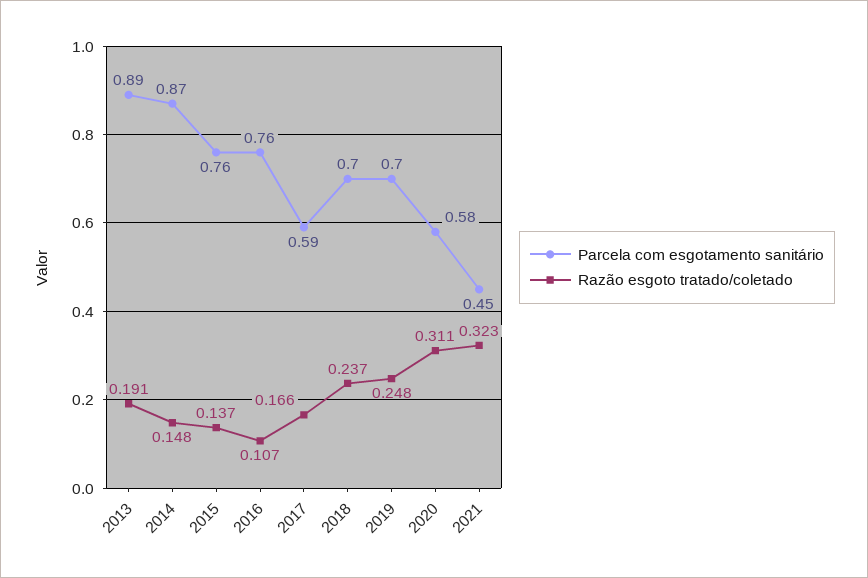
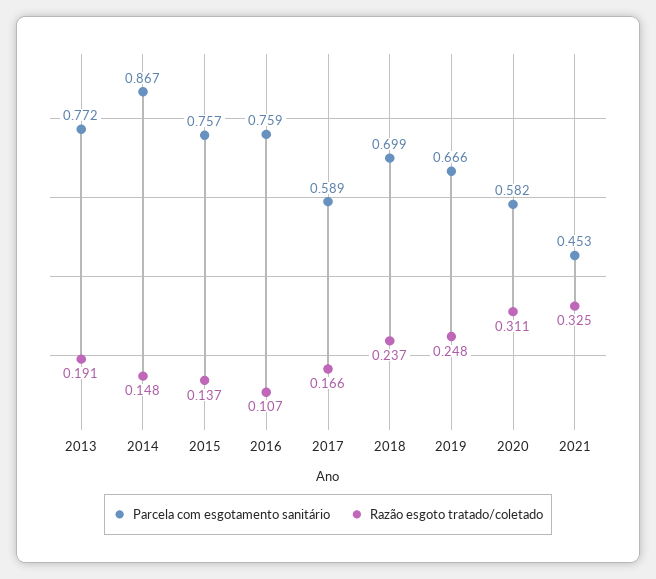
  {
    "Parcela com esgotamento sanitário": {
-     "2013": 0.89,
+     "2013": 0.772,
      "2014": 0.867,
      "2015": 0.757,
      "2016": 0.759,
      "2017": 0.589,
      "2018": 0.699,
-     "2019": 0.7,
+     "2019": 0.666,
      "2020": 0.582,
      "2021": 0.453
    },
    "Razão esgoto tratado/coletado": {
      "2013": 0.191,
      "2014": 0.148,
      "2015": 0.137,
      "2016": 0.107,
      "2017": 0.166,
      "2018": 0.237,
      "2019": 0.248,
      "2020": 0.311,
-     "2021": 0.323
+     "2021": 0.325
    }
  }

